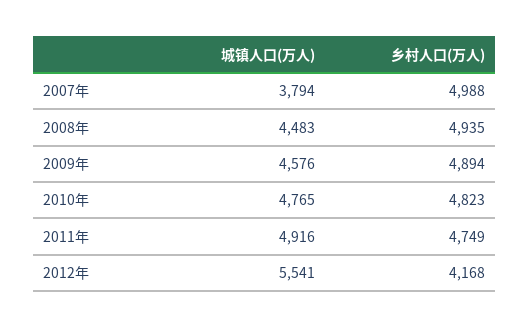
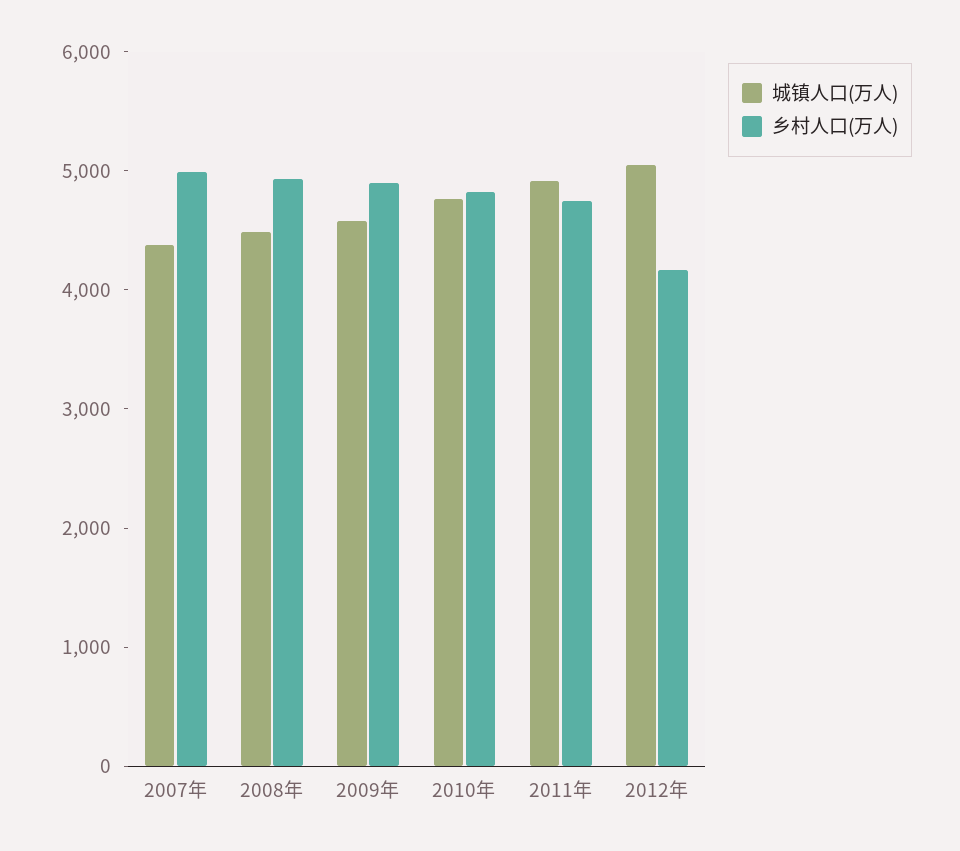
  {
    "城镇人口(万人)": {
-     "2007年": 3794,
+     "2007年": 4400,
      "2008年": 4483,
      "2009年": 4576,
      "2010年": 4765,
      "2011年": 4916,
-     "2012年": 5541
+     "2012年": 5000
    },
    "乡村人口(万人)": {
      "2007年": 4988,
      "2008年": 4935,
      "2009年": 4894,
      "2010年": 4823,
      "2011年": 4749,
      "2012年": 4168
    }
  }

